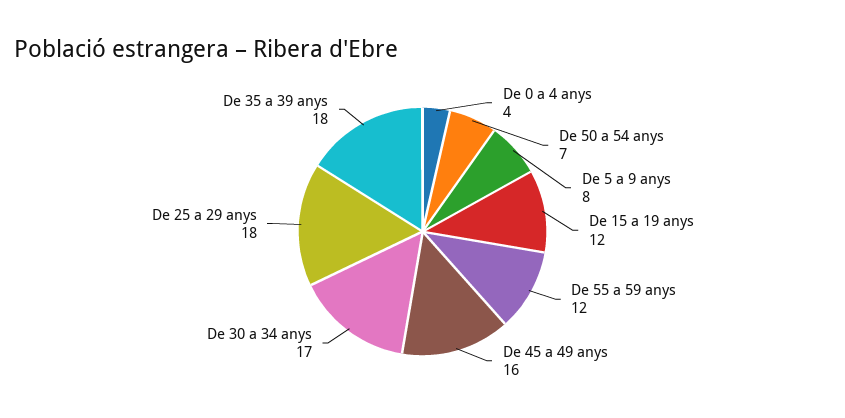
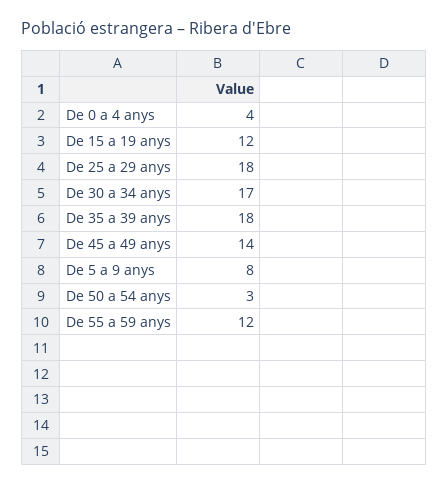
  {
    "De 0 a 4 anys": 4,
-   "De 50 a 54 anys": 7,
+   "De 50 a 54 anys": 3,
    "De 5 a 9 anys": 8,
    "De 15 a 19 anys": 12,
    "De 55 a 59 anys": 12,
-   "De 45 a 49 anys": 16,
+   "De 45 a 49 anys": 14,
    "De 30 a 34 anys": 17,
    "De 25 a 29 anys": 18,
    "De 35 a 39 anys": 18
  }

